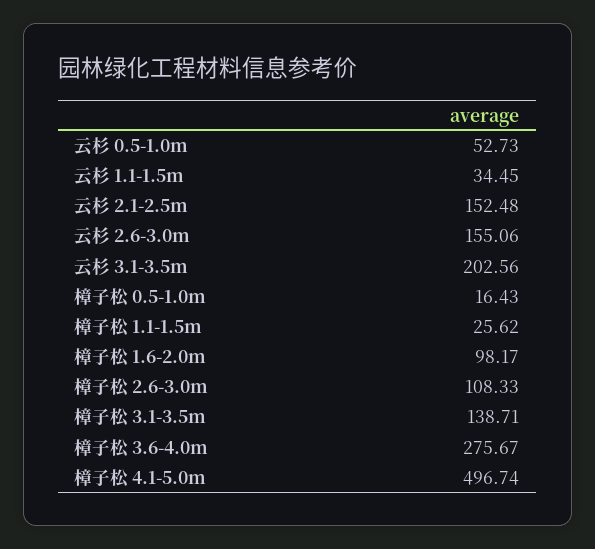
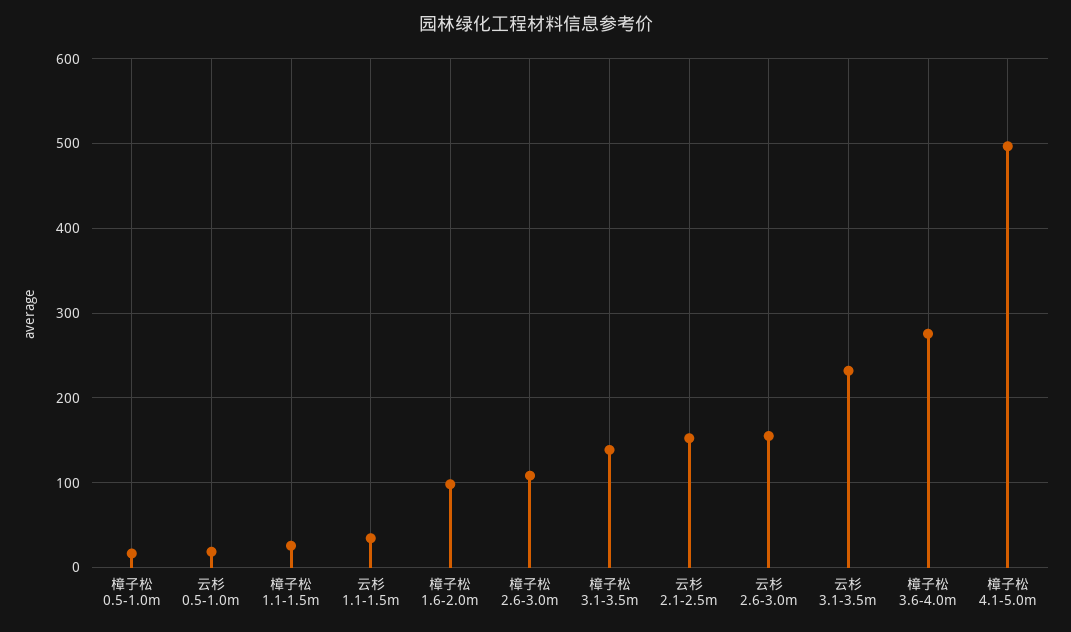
  {
-   "云杉 0.5-1.0m": 52.73,
+   "云杉 0.5-1.0m": 20,
    "云杉 1.1-1.5m": 34.45,
    "云杉 2.1-2.5m": 152.48,
    "云杉 2.6-3.0m": 155.06,
-   "云杉 3.1-3.5m": 202.56,
+   "云杉 3.1-3.5m": 230,
    "樟子松 0.5-1.0m": 16.43,
    "樟子松 1.1-1.5m": 25.62,
    "樟子松 1.6-2.0m": 98.17,
    "樟子松 2.6-3.0m": 108.33,
    "樟子松 3.1-3.5m": 138.71,
    "樟子松 3.6-4.0m": 275.67,
    "樟子松 4.1-5.0m": 496.74
  }

